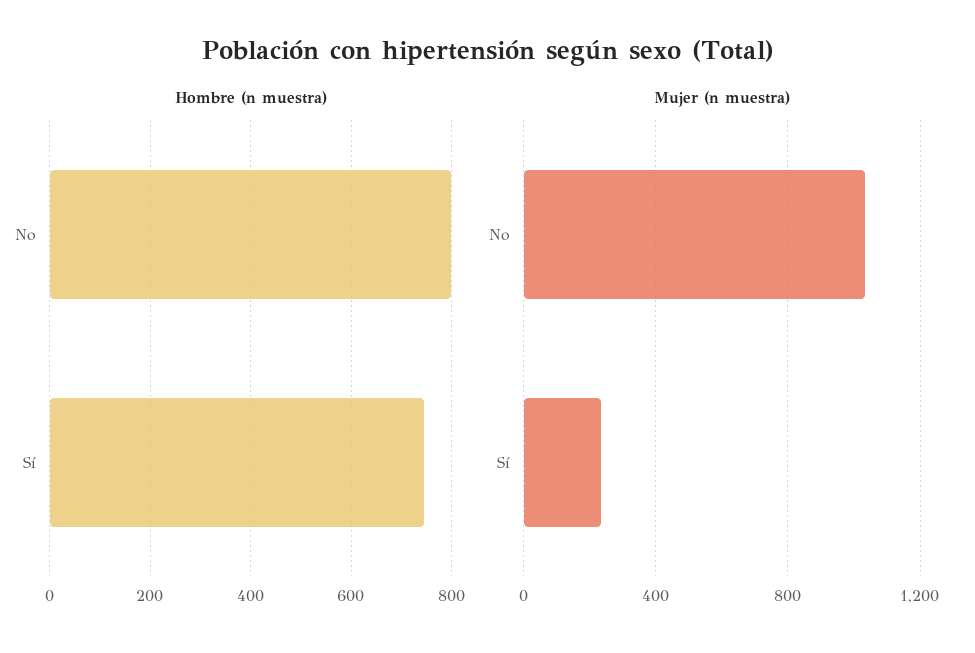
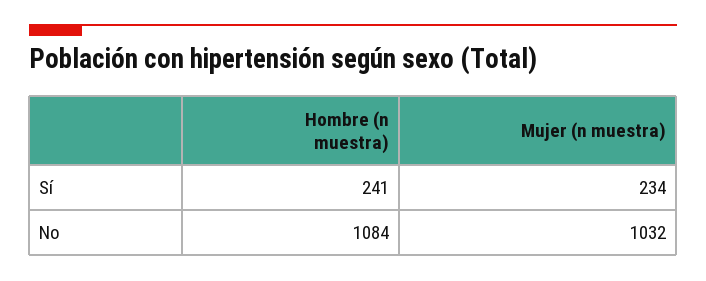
  {
    "Hombre (n muestra)": {
-     "No": 800,
+     "No": 1084,
-     "Sí": 740
+     "Sí": 241
    },
    "Mujer (n muestra)": {
      "No": 1032,
      "Sí": 234
    }
  }

